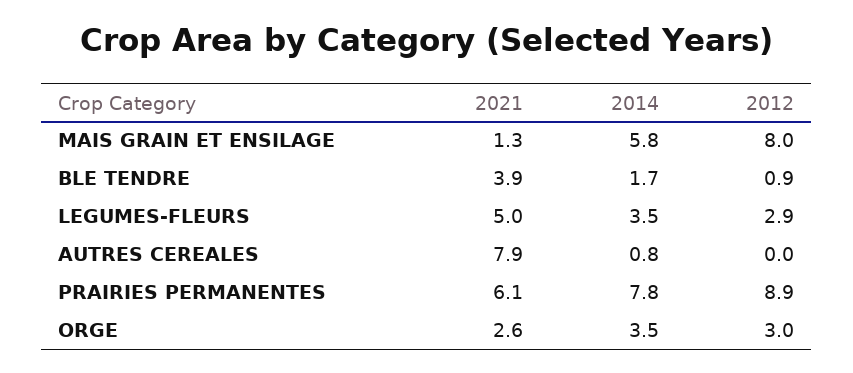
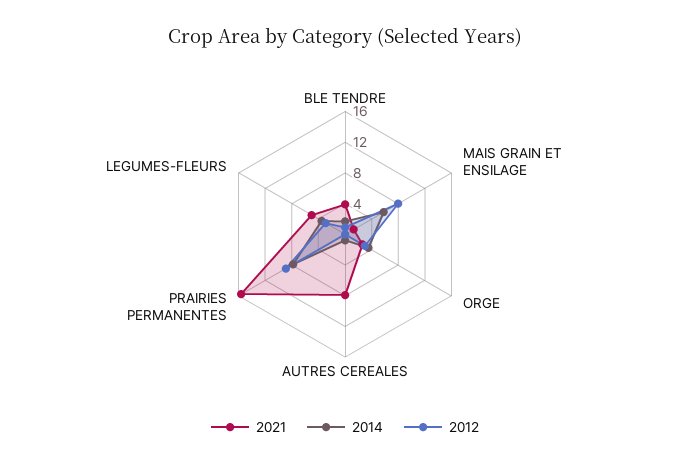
  {
    "2021": {
      "MAIS GRAIN ET ENSILAGE": 1.3,
      "BLE TENDRE": 3.9,
      "LEGUMES-FLEURS": 5,
      "AUTRES CEREALES": 7.9,
-     "PRAIRIES PERMANENTES": 6.1,
+     "PRAIRIES PERMANENTES": 16,
      "ORGE": 2.6
    },
    "2014": {
      "MAIS GRAIN ET ENSILAGE": 5.8,
      "BLE TENDRE": 1.7,
      "LEGUMES-FLEURS": 3.5,
      "AUTRES CEREALES": 0.8,
      "PRAIRIES PERMANENTES": 7.8,
      "ORGE": 3.5
    },
    "2012": {
      "MAIS GRAIN ET ENSILAGE": 8,
      "BLE TENDRE": 0.9,
      "LEGUMES-FLEURS": 2.9,
      "AUTRES CEREALES": 0,
      "PRAIRIES PERMANENTES": 8.9,
      "ORGE": 3
    }
  }

